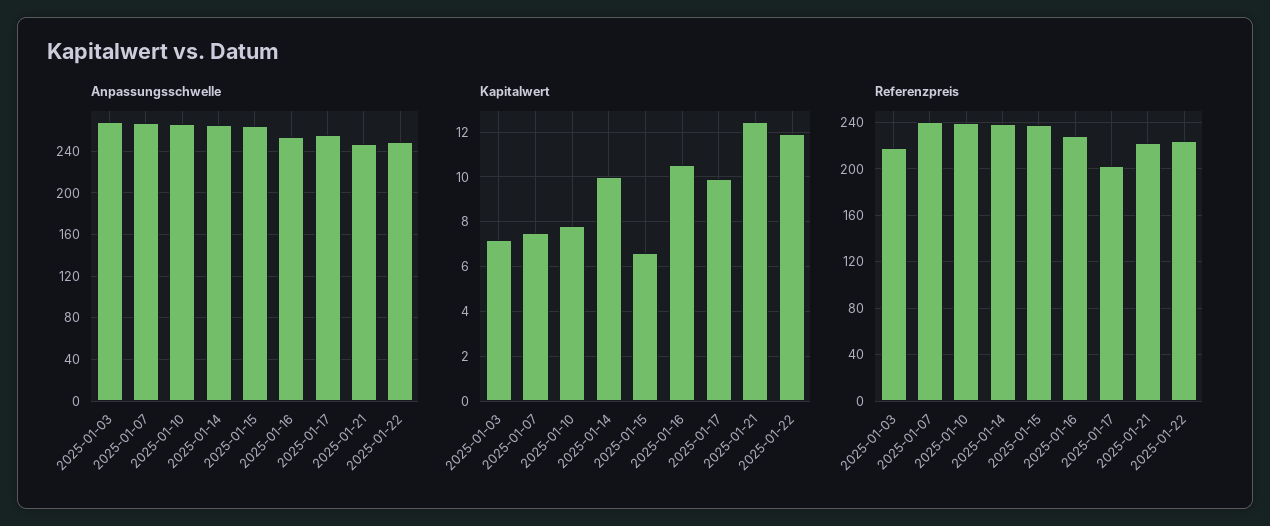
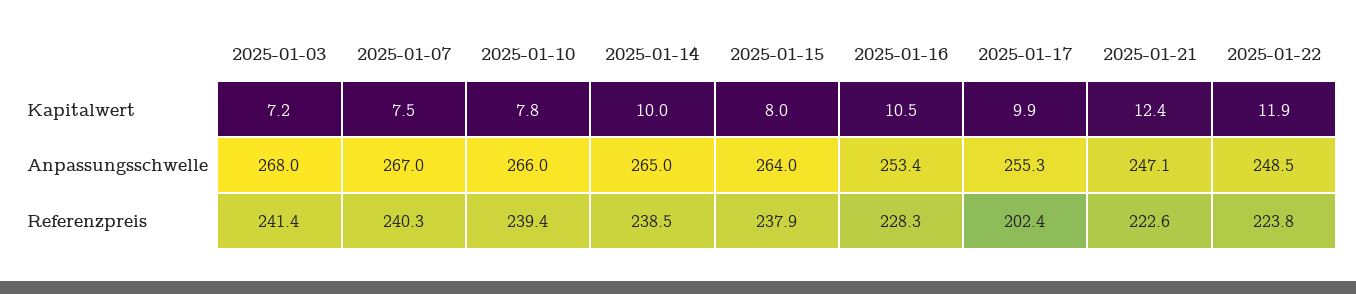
  {
    "Anpassungsschwelle": {
      "2025-01-03": 268,
      "2025-01-07": 267,
      "2025-01-10": 266,
      "2025-01-14": 265,
      "2025-01-15": 264,
      "2025-01-16": 253.4,
      "2025-01-17": 255.3,
      "2025-01-21": 247.1,
      "2025-01-22": 248.5
    },
    "Kapitalwert": {
      "2025-01-03": 7.2,
      "2025-01-07": 7.5,
      "2025-01-10": 7.8,
      "2025-01-14": 10,
-     "2025-01-15": 6.5,
+     "2025-01-15": 8,
      "2025-01-16": 10.5,
      "2025-01-17": 9.9,
      "2025-01-21": 12.4,
      "2025-01-22": 11.9
    },
    "Referenzpreis": {
-     "2025-01-03": 220,
+     "2025-01-03": 241.4,
      "2025-01-07": 240.3,
      "2025-01-10": 239.4,
      "2025-01-14": 238.5,
      "2025-01-15": 237.9,
      "2025-01-16": 228.3,
      "2025-01-17": 202.4,
      "2025-01-21": 222.6,
      "2025-01-22": 223.8
    }
  }

